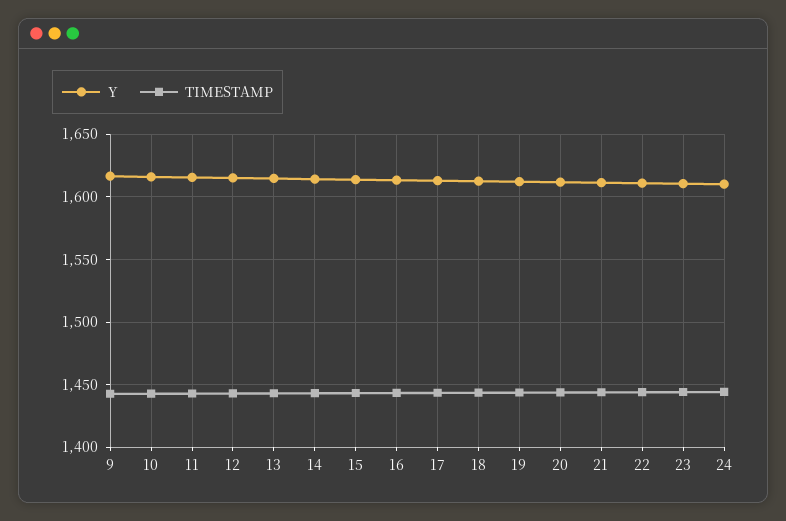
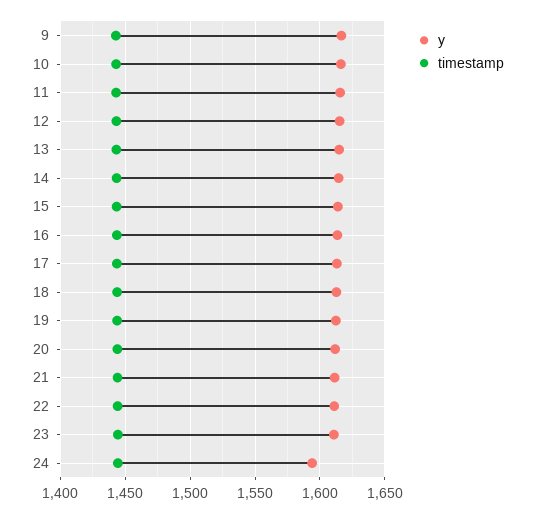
  {
    "Y": {
      "9": 1615,
      "10": 1615,
      "11": 1615,
      "12": 1615,
      "13": 1615,
      "14": 1615,
      "15": 1615,
      "16": 1615,
      "17": 1615,
      "18": 1615,
      "19": 1610,
      "20": 1610,
      "21": 1610,
      "22": 1610,
      "23": 1610,
-     "24": 1610
+     "24": 1595
    },
    "TIMESTAMP": {
      "9": 1445,
      "10": 1445,
      "11": 1445,
      "12": 1445,
      "13": 1445,
      "14": 1445,
      "15": 1445,
      "16": 1445,
      "17": 1445,
      "18": 1445,
      "19": 1445,
      "20": 1445,
      "21": 1445,
      "22": 1445,
      "23": 1445,
      "24": 1445
    }
  }

